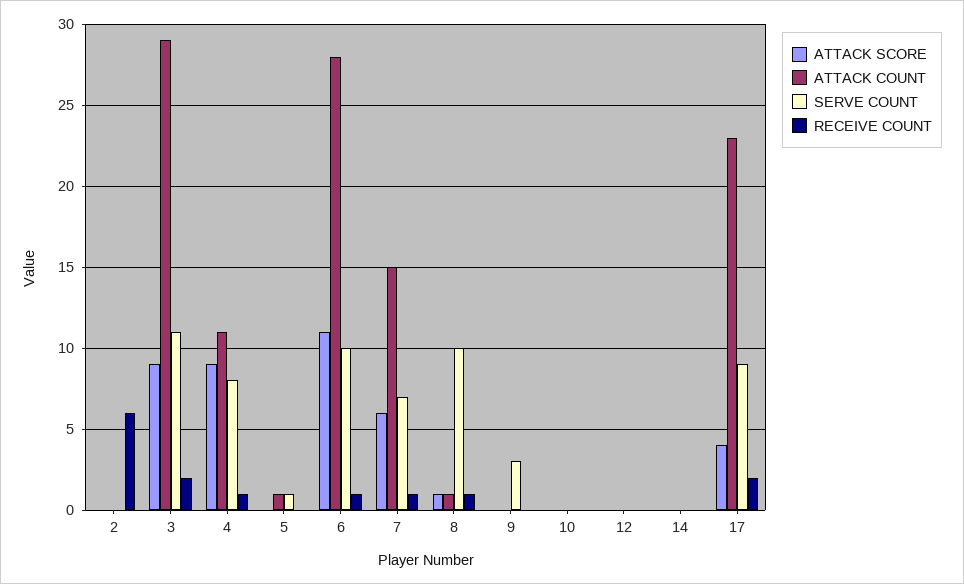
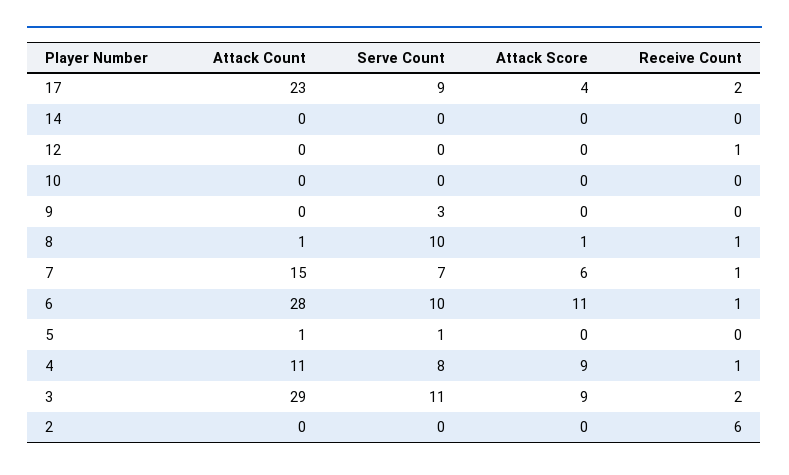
  {
    "ATTACK SCORE": {
      "2": 0,
      "3": 9,
      "4": 9,
      "5": 0,
      "6": 11,
      "7": 6,
      "8": 1,
      "9": 0,
      "10": 0,
      "12": 0,
      "14": 0,
      "17": 4
    },
    "ATTACK COUNT": {
      "2": 0,
      "3": 29,
      "4": 11,
      "5": 1,
      "6": 28,
      "7": 15,
      "8": 1,
      "9": 0,
      "10": 0,
      "12": 0,
      "14": 0,
      "17": 23
    },
    "SERVE COUNT": {
      "2": 0,
      "3": 11,
      "4": 8,
      "5": 1,
      "6": 10,
      "7": 7,
      "8": 10,
      "9": 3,
      "10": 0,
      "12": 0,
      "14": 0,
      "17": 9
    },
    "RECEIVE COUNT": {
      "2": 6,
      "3": 2,
      "4": 1,
      "5": 0,
      "6": 1,
      "7": 1,
      "8": 1,
      "9": 0,
      "10": 0,
-     "12": 0,
+     "12": 1,
      "14": 0,
      "17": 2
    }
  }

